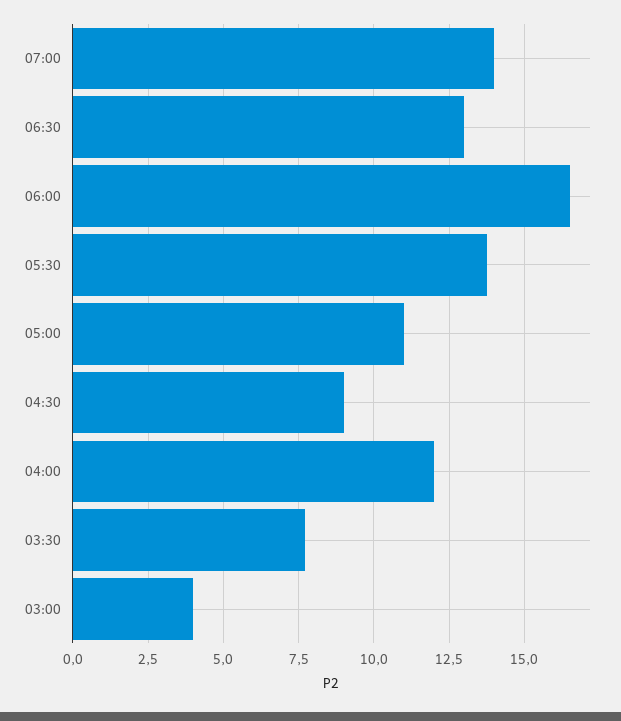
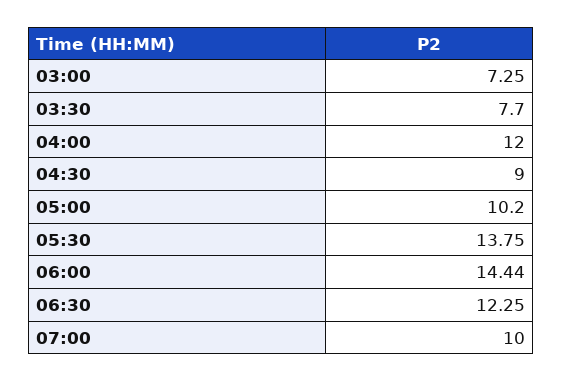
  {
-   "07:00": 14,
+   "07:00": 10,
-   "06:30": 13,
+   "06:30": 12.25,
-   "06:00": 16.5,
+   "06:00": 14.44,
    "05:30": 13.75,
-   "05:00": 11,
+   "05:00": 10.2,
    "04:30": 9,
    "04:00": 12,
    "03:30": 7.7,
-   "03:00": 4
+   "03:00": 7.25
  }

